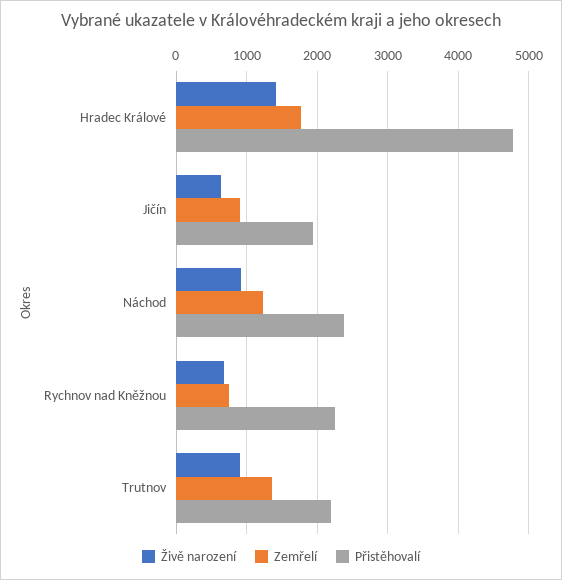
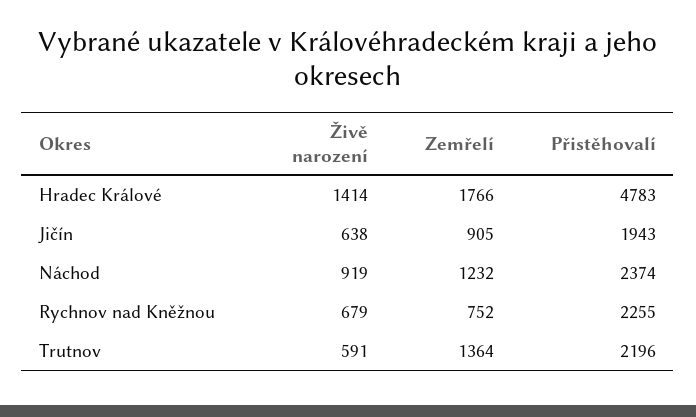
  {
    "Živě narození": {
      "Hradec Králové": 1414,
      "Jičín": 638,
      "Náchod": 919,
      "Rychnov nad Kněžnou": 679,
-     "Trutnov": 900
+     "Trutnov": 591
    },
    "Zemřelí": {
      "Hradec Králové": 1766,
      "Jičín": 905,
      "Náchod": 1232,
      "Rychnov nad Kněžnou": 752,
      "Trutnov": 1364
    },
    "Přistěhovalí": {
      "Hradec Králové": 4783,
      "Jičín": 1943,
      "Náchod": 2374,
      "Rychnov nad Kněžnou": 2255,
      "Trutnov": 2196
    }
  }

